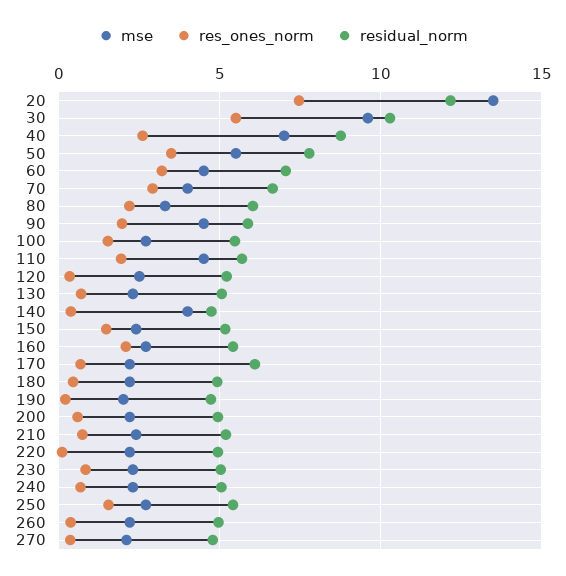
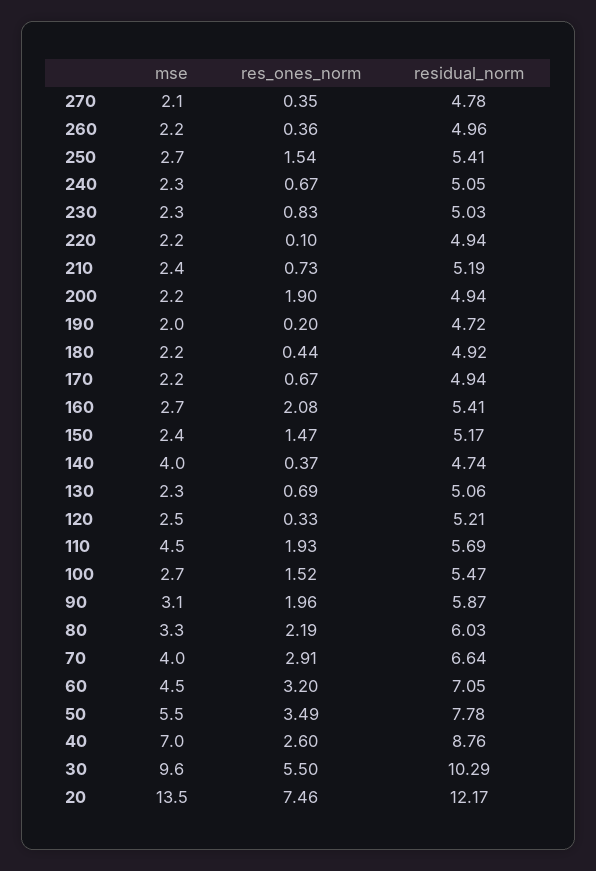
  {
    "mse": {
      "20": 13.5,
      "30": 9.6,
      "40": 7,
      "50": 5.5,
      "60": 4.5,
      "70": 4,
      "80": 3.3,
-     "90": 4.5,
+     "90": 3.1,
      "100": 2.7,
      "110": 4.5,
      "120": 2.5,
      "130": 2.3,
      "140": 4,
      "150": 2.4,
      "160": 2.7,
      "170": 2.2,
      "180": 2.2,
      "190": 2,
      "200": 2.2,
      "210": 2.4,
      "220": 2.2,
      "230": 2.3,
      "240": 2.3,
      "250": 2.7,
      "260": 2.2,
      "270": 2.1
    },
    "res_ones_norm": {
      "20": 7.46,
      "30": 5.5,
      "40": 2.6,
      "50": 3.49,
      "60": 3.2,
      "70": 2.91,
      "80": 2.19,
      "90": 1.96,
      "100": 1.52,
      "110": 1.93,
      "120": 0.33,
      "130": 0.69,
      "140": 0.37,
      "150": 1.47,
      "160": 2.08,
      "170": 0.67,
      "180": 0.44,
      "190": 0.2,
-     "200": 0.5,
+     "200": 1.9,
      "210": 0.73,
      "220": 0.1,
      "230": 0.83,
      "240": 0.67,
      "250": 1.54,
      "260": 0.36,
      "270": 0.35
    },
    "residual_norm": {
      "20": 12.17,
      "30": 10.29,
      "40": 8.76,
      "50": 7.78,
      "60": 7.05,
      "70": 6.64,
      "80": 6.03,
      "90": 5.87,
      "100": 5.47,
      "110": 5.69,
      "120": 5.21,
      "130": 5.06,
      "140": 4.74,
      "150": 5.17,
      "160": 5.41,
-     "170": 6,
+     "170": 4.94,
      "180": 4.92,
      "190": 4.72,
      "200": 4.94,
      "210": 5.19,
      "220": 4.94,
      "230": 5.03,
      "240": 5.05,
      "250": 5.41,
      "260": 4.96,
      "270": 4.78
    }
  }

